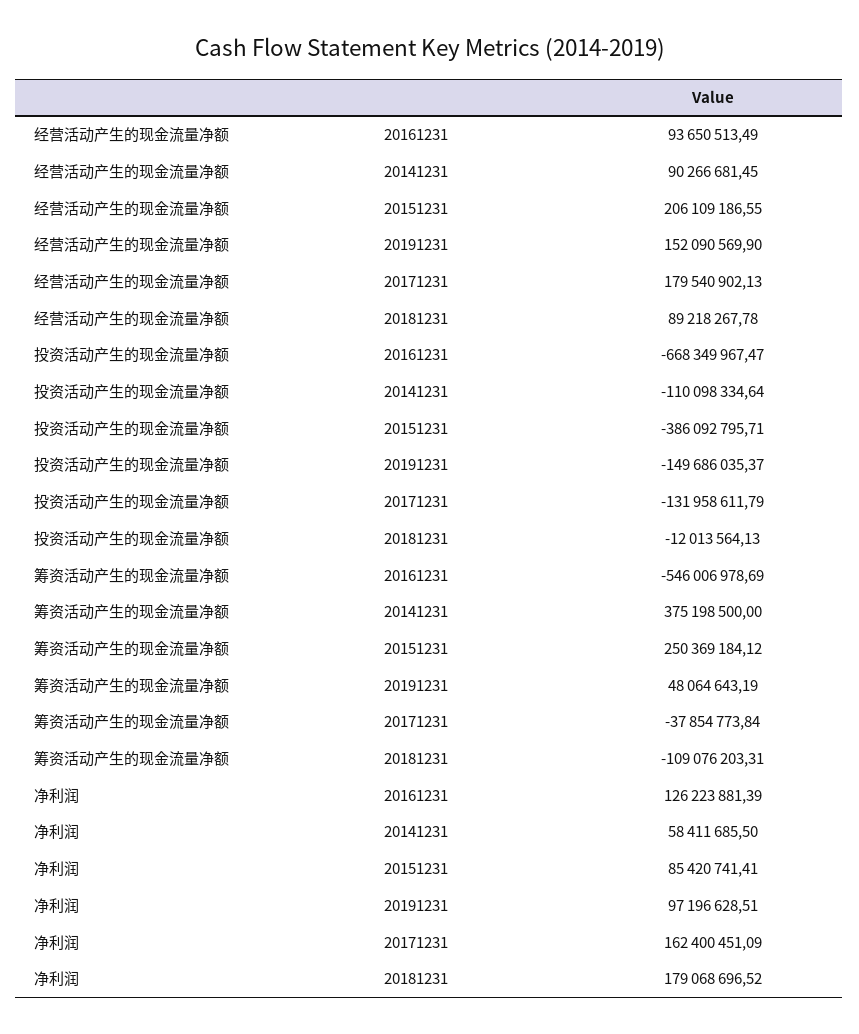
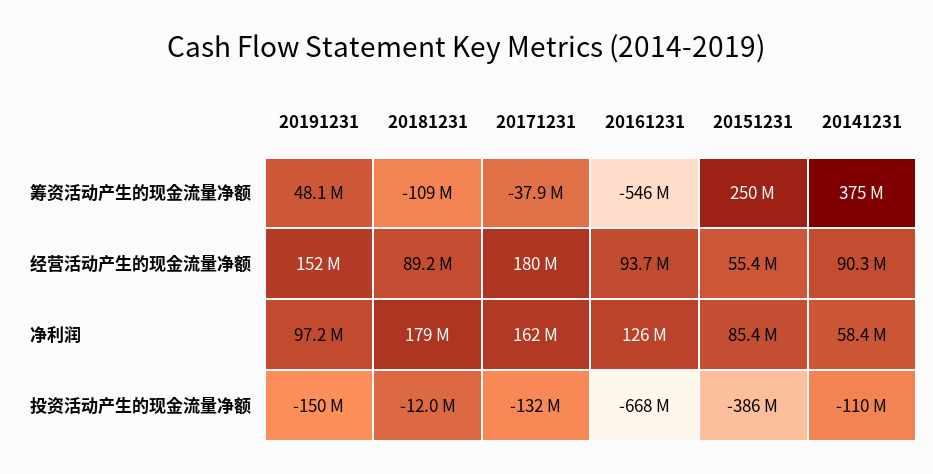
  {
    "经营活动产生的现金流量净额": {
      "20161231": 93650513.49,
      "20141231": 90266681.45,
-     "20151231": 206109186.55,
+     "20151231": 55400000,
      "20191231": 152090569.9,
      "20171231": 179540902.13,
      "20181231": 89218267.78
    },
    "投资活动产生的现金流量净额": {
      "20161231": -668349967.47,
      "20141231": -110098334.64,
      "20151231": -386092795.71,
      "20191231": -149686035.37,
      "20171231": -131958611.79,
      "20181231": -12013564.13
    },
    "筹资活动产生的现金流量净额": {
      "20161231": -546006978.69,
      "20141231": 375198500,
      "20151231": 250369184.12,
      "20191231": 48064643.19,
      "20171231": -37854773.84,
      "20181231": -109076203.31
    },
    "净利润": {
      "20161231": 126223881.39,
      "20141231": 58411685.5,
      "20151231": 85420741.41,
      "20191231": 97196628.51,
      "20171231": 162400451.09,
      "20181231": 179068696.52
    }
  }

